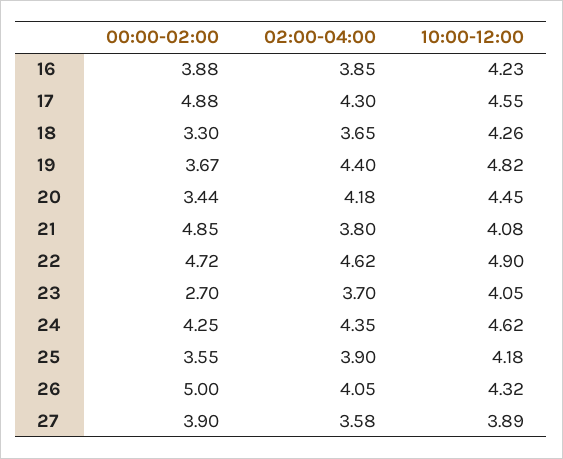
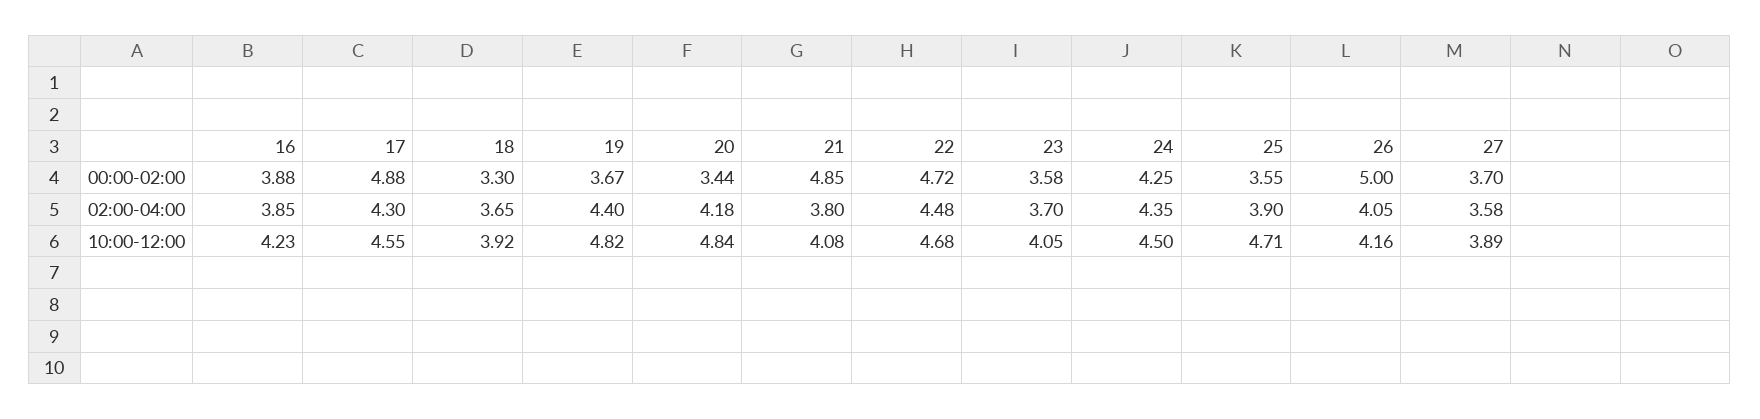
  {
    "00:00-02:00": {
      "16": 3.88,
      "17": 4.88,
      "18": 3.3,
      "19": 3.67,
      "20": 3.44,
      "21": 4.85,
      "22": 4.72,
-     "23": 2.7,
+     "23": 3.58,
      "24": 4.25,
      "25": 3.55,
      "26": 5,
-     "27": 3.9
+     "27": 3.7
    },
    "02:00-04:00": {
      "16": 3.85,
      "17": 4.3,
      "18": 3.65,
      "19": 4.4,
      "20": 4.18,
      "21": 3.8,
-     "22": 4.62,
+     "22": 4.48,
      "23": 3.7,
      "24": 4.35,
      "25": 3.9,
      "26": 4.05,
      "27": 3.58
    },
    "10:00-12:00": {
      "16": 4.23,
      "17": 4.55,
-     "18": 4.26,
+     "18": 3.92,
      "19": 4.82,
-     "20": 4.45,
+     "20": 4.84,
      "21": 4.08,
-     "22": 4.9,
+     "22": 4.68,
      "23": 4.05,
-     "24": 4.62,
+     "24": 4.5,
-     "25": 4.18,
+     "25": 4.71,
-     "26": 4.32,
+     "26": 4.16,
      "27": 3.89
    }
  }

